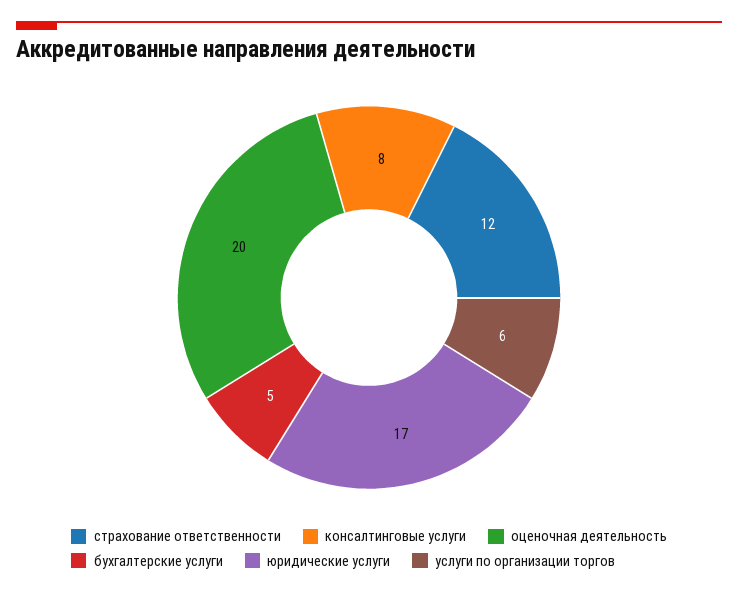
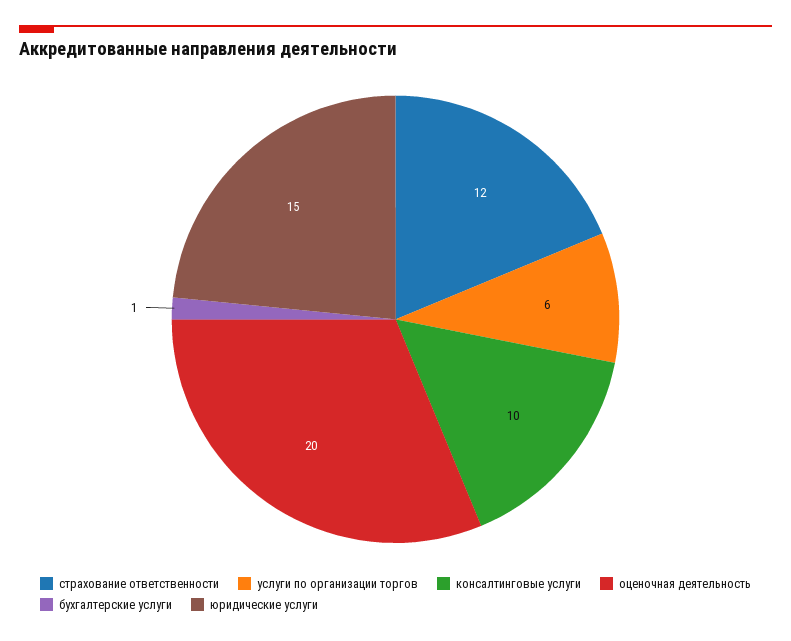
  {
    "страхование ответственности": 12,
-   "консалтинговые услуги": 8,
+   "консалтинговые услуги": 10,
    "оценочная деятельность": 20,
-   "бухгалтерские услуги": 5,
+   "бухгалтерские услуги": 1,
-   "юридические услуги": 17,
+   "юридические услуги": 15,
    "услуги по организации торгов": 6
  }

